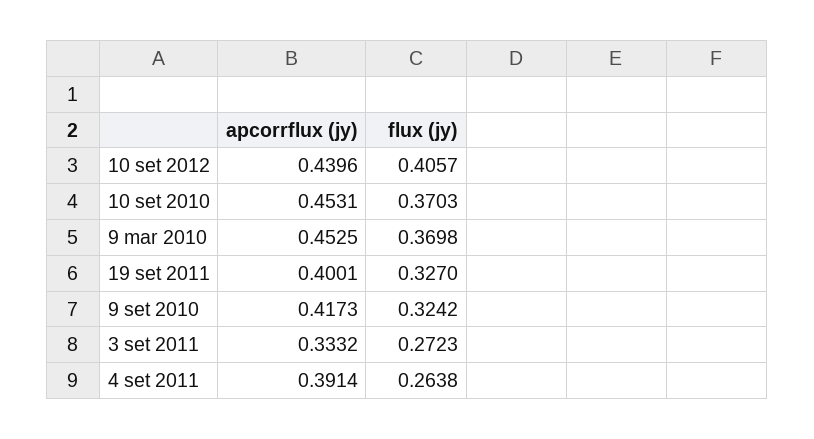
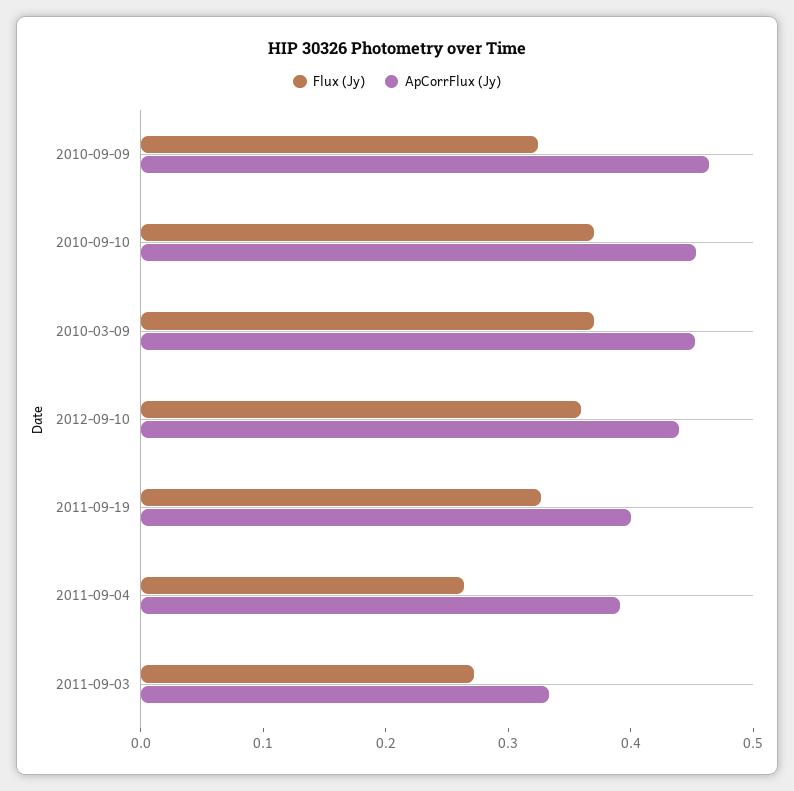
  {
    "apcorrflux (jy)": {
      "10 set 2012": 0.4396,
      "10 set 2010": 0.4531,
      "9 mar 2010": 0.4525,
      "19 set 2011": 0.4001,
-     "9 set 2010": 0.4173,
+     "9 set 2010": 0.46,
      "3 set 2011": 0.3332,
      "4 set 2011": 0.3914
    },
    "flux (jy)": {
-     "10 set 2012": 0.4057,
+     "10 set 2012": 0.36,
      "10 set 2010": 0.3703,
      "9 mar 2010": 0.3698,
      "19 set 2011": 0.327,
      "9 set 2010": 0.3242,
      "3 set 2011": 0.2723,
      "4 set 2011": 0.2638
    }
  }

